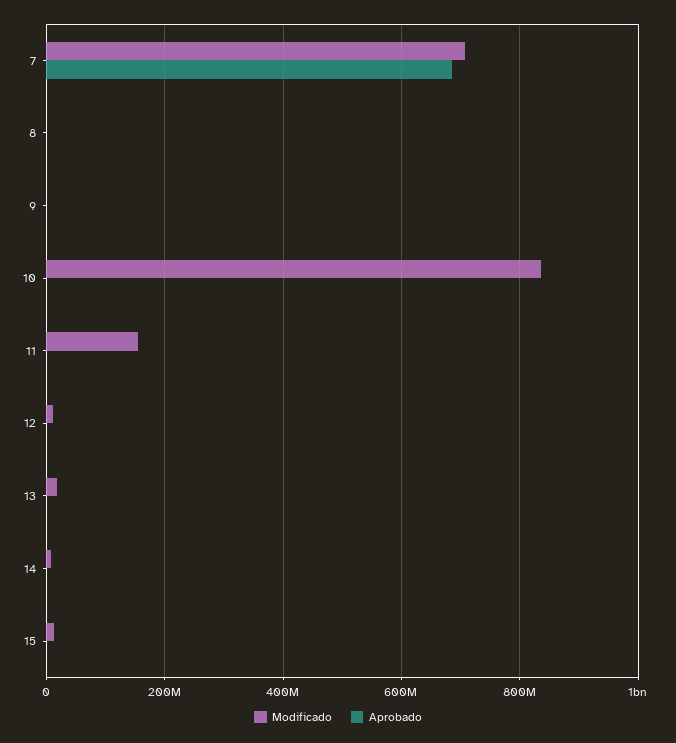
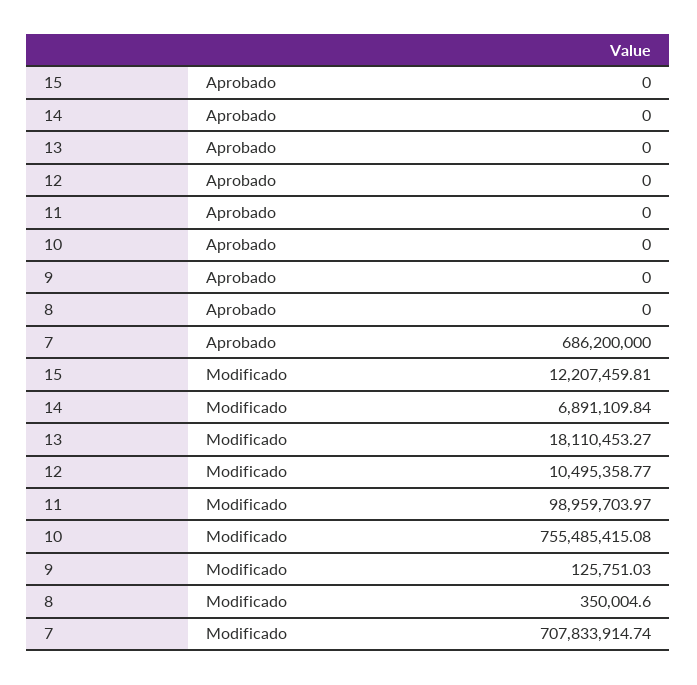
  {
    "Modificado": {
      "7": 707833914.74,
      "8": 350004.6,
      "9": 125751.03,
-     "10": 840000000,
+     "10": 755485415.08,
-     "11": 160000000,
+     "11": 98959703.97,
      "12": 10495358.77,
      "13": 18110453.27,
      "14": 6891109.84,
      "15": 12207459.81
    },
    "Aprobado": {
      "7": 686200000,
      "8": 0,
      "9": 0,
      "10": 0,
      "11": 0,
      "12": 0,
      "13": 0,
      "14": 0,
      "15": 0
    }
  }

